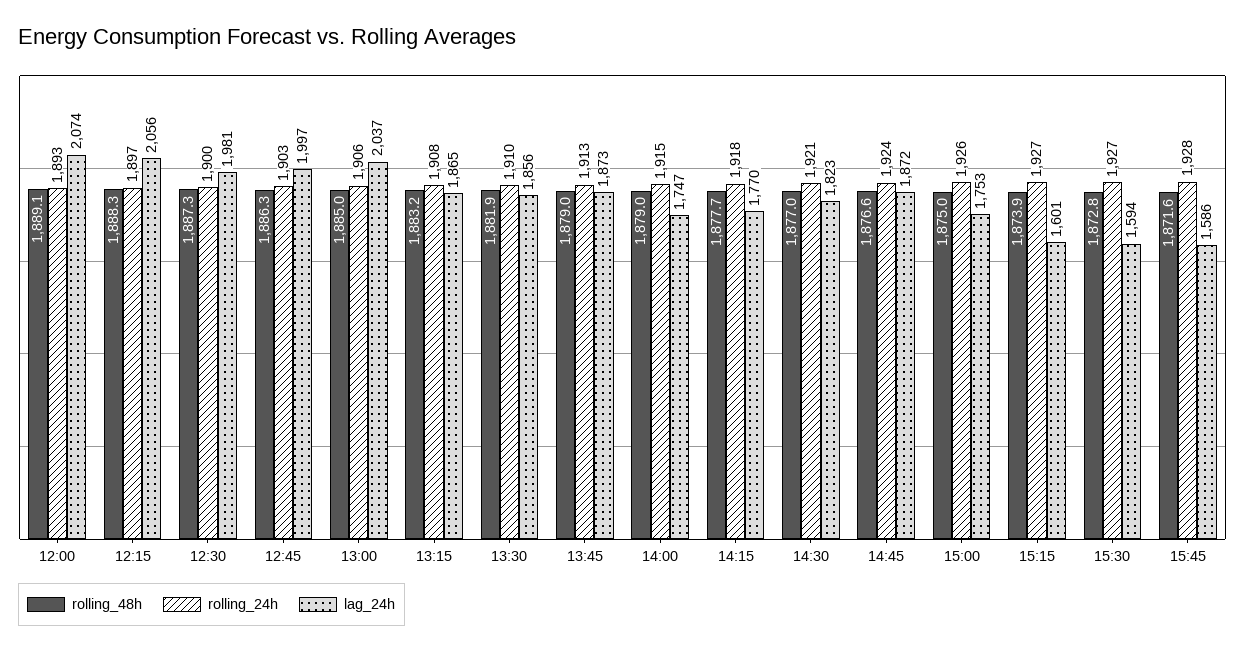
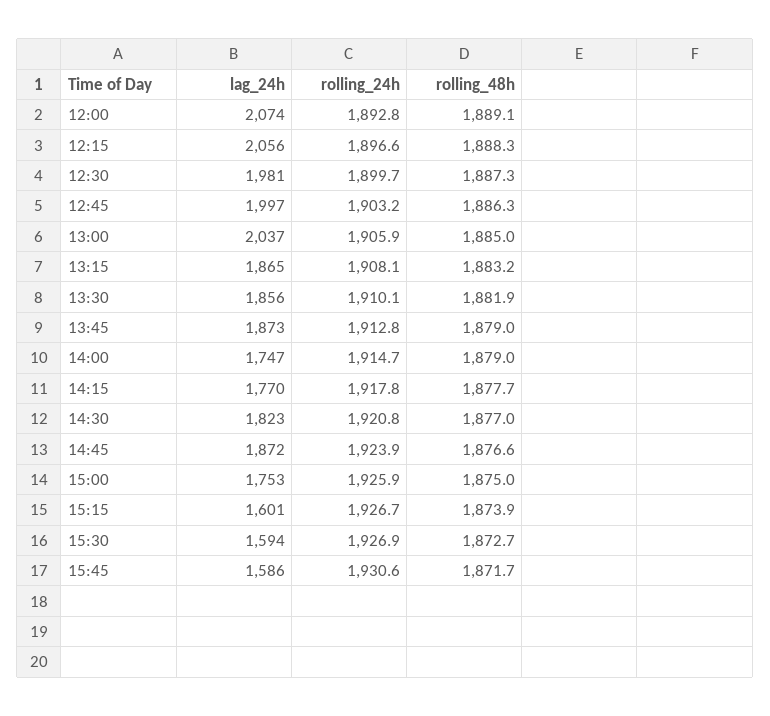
  {
    "rolling_48h": {
      "12:00": 1889.1,
      "12:15": 1888.3,
      "12:30": 1887.3,
      "12:45": 1886.3,
      "13:00": 1885,
      "13:15": 1883.2,
      "13:30": 1881.9,
      "13:45": 1879,
      "14:00": 1879,
      "14:15": 1877.7,
      "14:30": 1877,
      "14:45": 1876.6,
      "15:00": 1875,
      "15:15": 1873.9,
-     "15:30": 1872.8,
+     "15:30": 1872.7,
-     "15:45": 1871.6
+     "15:45": 1871.7
    },
    "rolling_24h": {
      "12:00": 1892.8,
      "12:15": 1896.6,
      "12:30": 1899.7,
      "12:45": 1903.2,
      "13:00": 1905.9,
      "13:15": 1908.1,
      "13:30": 1910.1,
      "13:45": 1912.8,
      "14:00": 1914.7,
      "14:15": 1917.8,
      "14:30": 1920.8,
      "14:45": 1923.9,
      "15:00": 1925.9,
      "15:15": 1926.7,
      "15:30": 1926.9,
-     "15:45": 1928
+     "15:45": 1930.6
    },
    "lag_24h": {
      "12:00": 2074,
      "12:15": 2056,
      "12:30": 1981,
      "12:45": 1997,
      "13:00": 2037,
      "13:15": 1865,
      "13:30": 1856,
      "13:45": 1873,
      "14:00": 1747,
      "14:15": 1770,
      "14:30": 1823,
      "14:45": 1872,
      "15:00": 1753,
      "15:15": 1601,
      "15:30": 1594,
      "15:45": 1586
    }
  }

